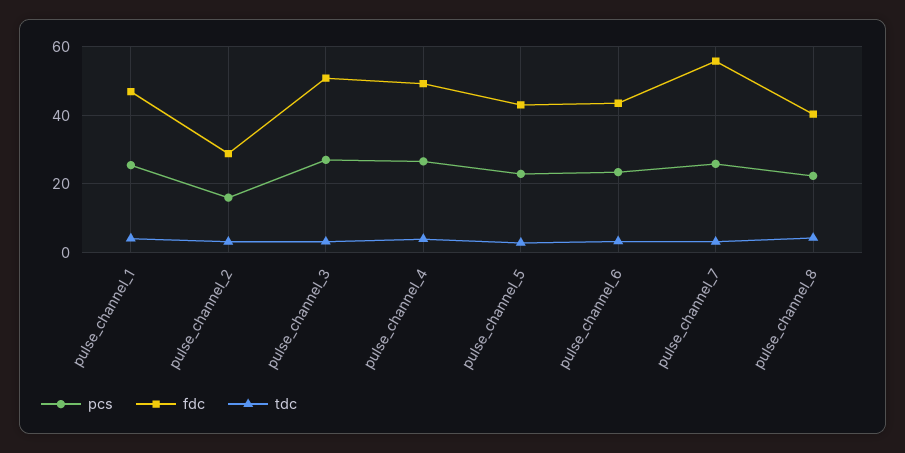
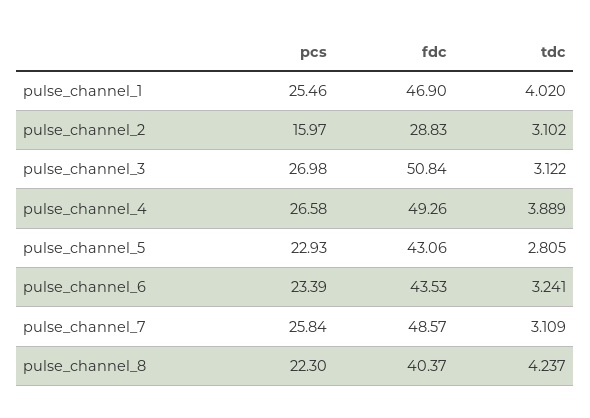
  {
    "pcs": {
      "pulse_channel_1": 25.46,
      "pulse_channel_2": 15.97,
      "pulse_channel_3": 26.98,
      "pulse_channel_4": 26.58,
      "pulse_channel_5": 22.93,
      "pulse_channel_6": 23.39,
      "pulse_channel_7": 25.84,
      "pulse_channel_8": 22.3
    },
    "fdc": {
      "pulse_channel_1": 46.9,
      "pulse_channel_2": 28.83,
      "pulse_channel_3": 50.84,
      "pulse_channel_4": 49.26,
      "pulse_channel_5": 43.06,
      "pulse_channel_6": 43.53,
-     "pulse_channel_7": 56,
+     "pulse_channel_7": 48.57,
      "pulse_channel_8": 40.37
    },
    "tdc": {
      "pulse_channel_1": 4.02,
      "pulse_channel_2": 3.102,
      "pulse_channel_3": 3.122,
      "pulse_channel_4": 3.889,
      "pulse_channel_5": 2.805,
      "pulse_channel_6": 3.241,
      "pulse_channel_7": 3.109,
      "pulse_channel_8": 4.237
    }
  }

